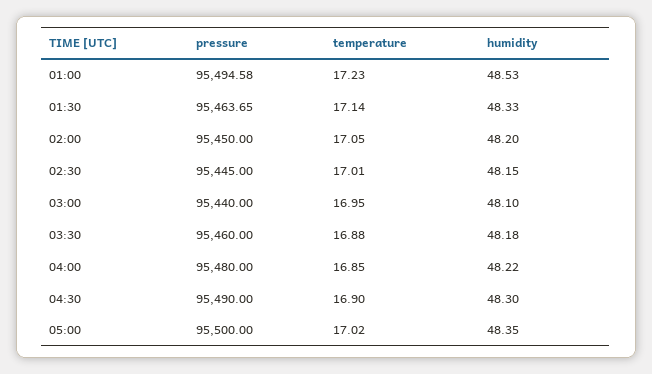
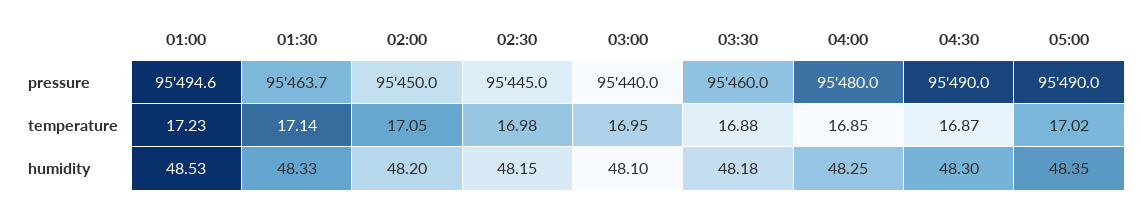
  {
    "pressure": {
      "01:00": 95494.58,
      "01:30": 95463.65,
      "02:00": 95450,
      "02:30": 95445,
      "03:00": 95440,
      "03:30": 95460,
      "04:00": 95480,
      "04:30": 95490,
-     "05:00": 95500
+     "05:00": 95490
    },
    "temperature": {
      "01:00": 17.23,
      "01:30": 17.14,
      "02:00": 17.05,
-     "02:30": 17.01,
+     "02:30": 16.98,
      "03:00": 16.95,
      "03:30": 16.88,
      "04:00": 16.85,
-     "04:30": 16.9,
+     "04:30": 16.87,
      "05:00": 17.02
    },
    "humidity": {
      "01:00": 48.53,
      "01:30": 48.33,
      "02:00": 48.2,
      "02:30": 48.15,
      "03:00": 48.1,
      "03:30": 48.18,
-     "04:00": 48.22,
+     "04:00": 48.25,
      "04:30": 48.3,
      "05:00": 48.35
    }
  }

